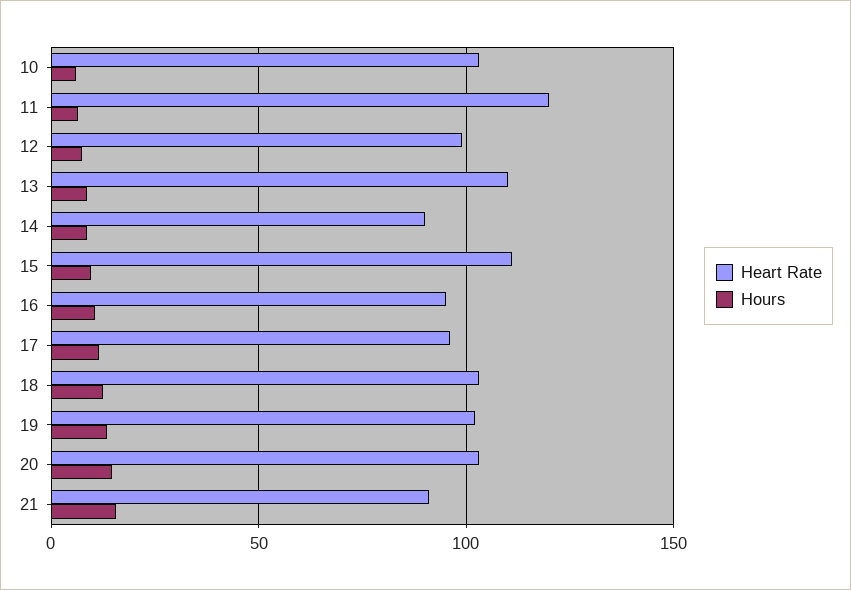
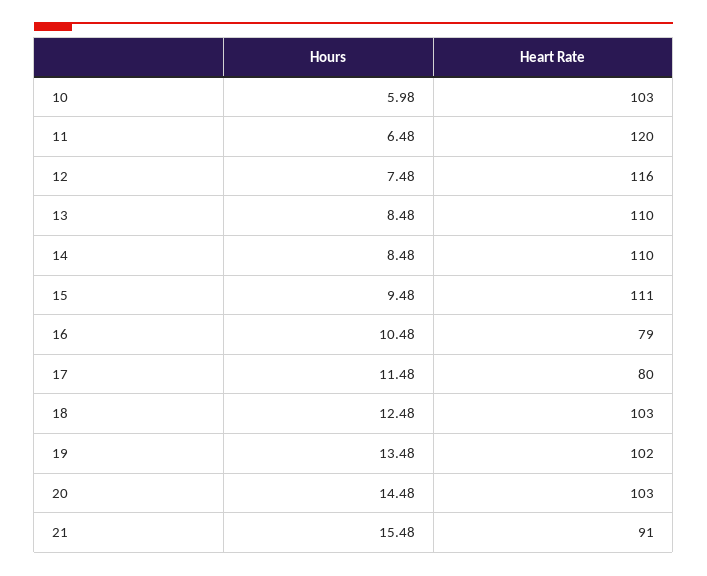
  {
    "Heart Rate": {
      "10": 103,
      "11": 120,
-     "12": 100,
+     "12": 116,
      "13": 110,
-     "14": 90,
+     "14": 110,
      "15": 111,
-     "16": 95,
+     "16": 79,
-     "17": 95,
+     "17": 80,
      "18": 103,
      "19": 102,
      "20": 103,
      "21": 91
    },
    "Hours": {
      "10": 5.98,
      "11": 6.48,
      "12": 7.48,
      "13": 8.48,
      "14": 8.48,
      "15": 9.48,
      "16": 10.48,
      "17": 11.48,
      "18": 12.48,
      "19": 13.48,
      "20": 14.48,
      "21": 15.48
    }
  }

